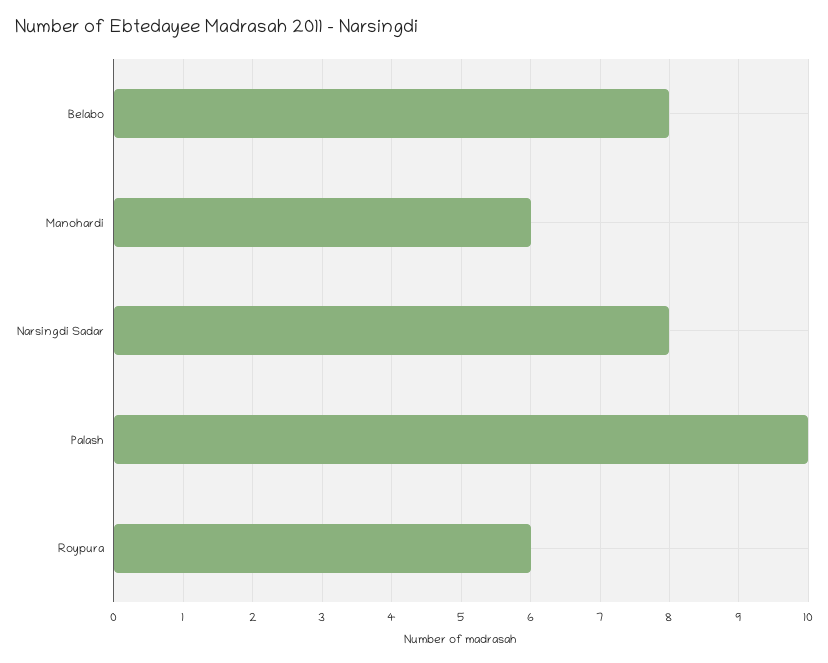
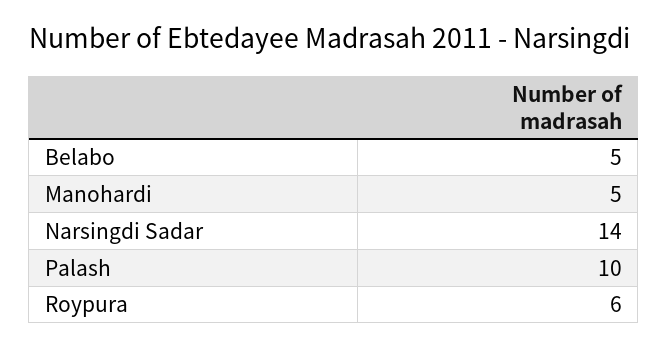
  {
-   "Belabo": 8,
+   "Belabo": 5,
-   "Manohardi": 6,
+   "Manohardi": 5,
-   "Narsingdi Sadar": 8,
+   "Narsingdi Sadar": 14,
    "Palash": 10,
    "Roypura": 6
  }

